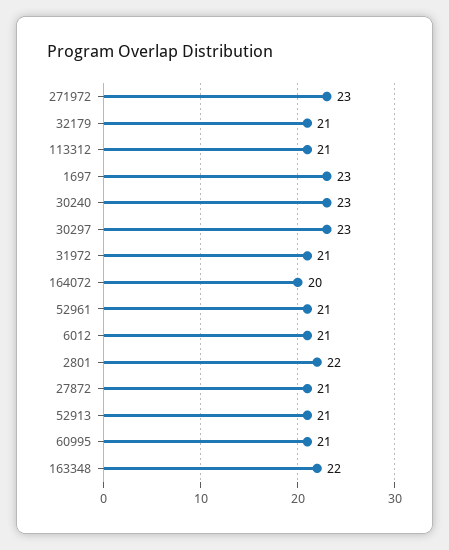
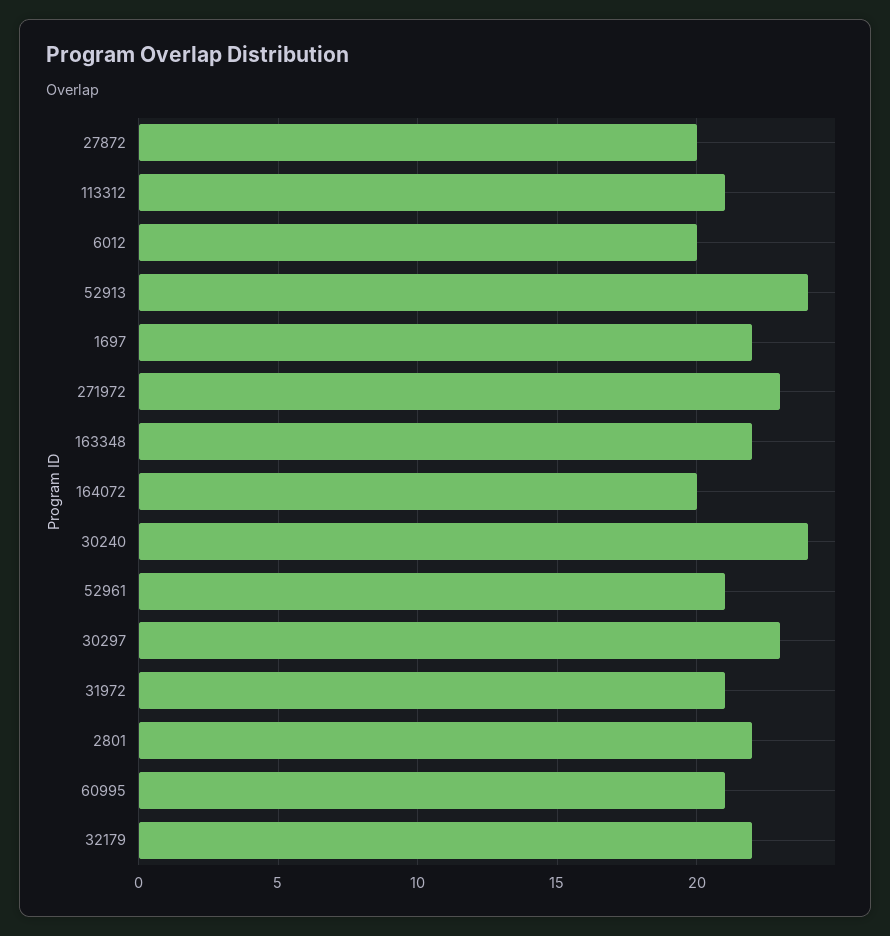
  {
    "271972": 23,
-   "32179": 21,
+   "32179": 22,
    "113312": 21,
-   "1697": 23,
+   "1697": 22,
-   "30240": 23,
+   "30240": 24,
    "30297": 23,
    "31972": 21,
    "164072": 20,
    "52961": 21,
-   "6012": 21,
+   "6012": 20,
    "2801": 22,
-   "27872": 21,
+   "27872": 20,
-   "52913": 21,
+   "52913": 24,
    "60995": 21,
    "163348": 22
  }

